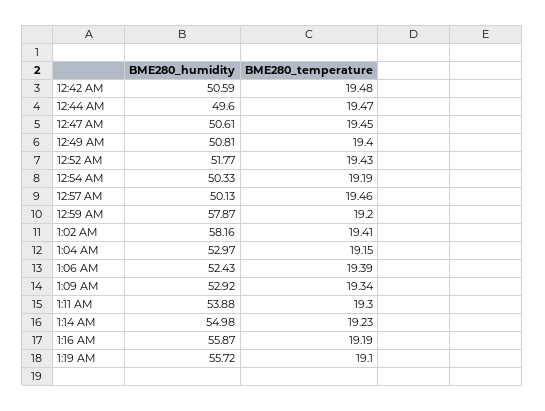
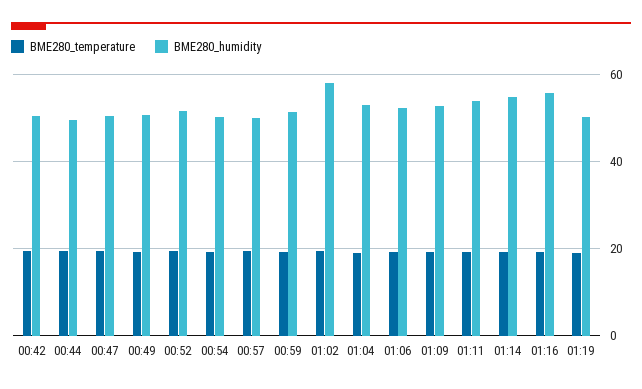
  {
    "BME280_humidity": {
      "12:42 AM": 50.59,
      "12:44 AM": 49.6,
      "12:47 AM": 50.61,
      "12:49 AM": 50.81,
      "12:52 AM": 51.77,
      "12:54 AM": 50.33,
      "12:57 AM": 50.13,
-     "12:59 AM": 57.87,
+     "12:59 AM": 52,
      "1:02 AM": 58.16,
      "1:04 AM": 52.97,
      "1:06 AM": 52.43,
      "1:09 AM": 52.92,
      "1:11 AM": 53.88,
      "1:14 AM": 54.98,
      "1:16 AM": 55.87,
-     "1:19 AM": 55.72
+     "1:19 AM": 50
    },
    "BME280_temperature": {
      "12:42 AM": 19.48,
      "12:44 AM": 19.47,
      "12:47 AM": 19.45,
      "12:49 AM": 19.4,
      "12:52 AM": 19.43,
      "12:54 AM": 19.19,
      "12:57 AM": 19.46,
      "12:59 AM": 19.2,
      "1:02 AM": 19.41,
      "1:04 AM": 19.15,
      "1:06 AM": 19.39,
      "1:09 AM": 19.34,
      "1:11 AM": 19.3,
      "1:14 AM": 19.23,
      "1:16 AM": 19.19,
      "1:19 AM": 19.1
    }
  }

